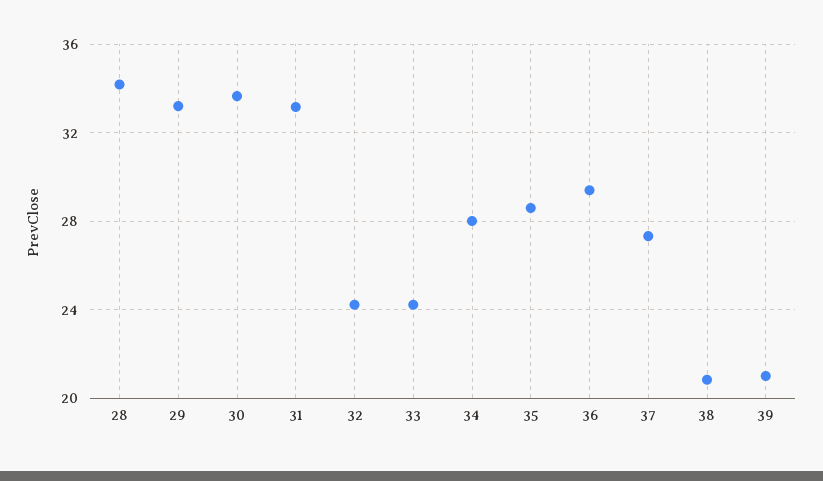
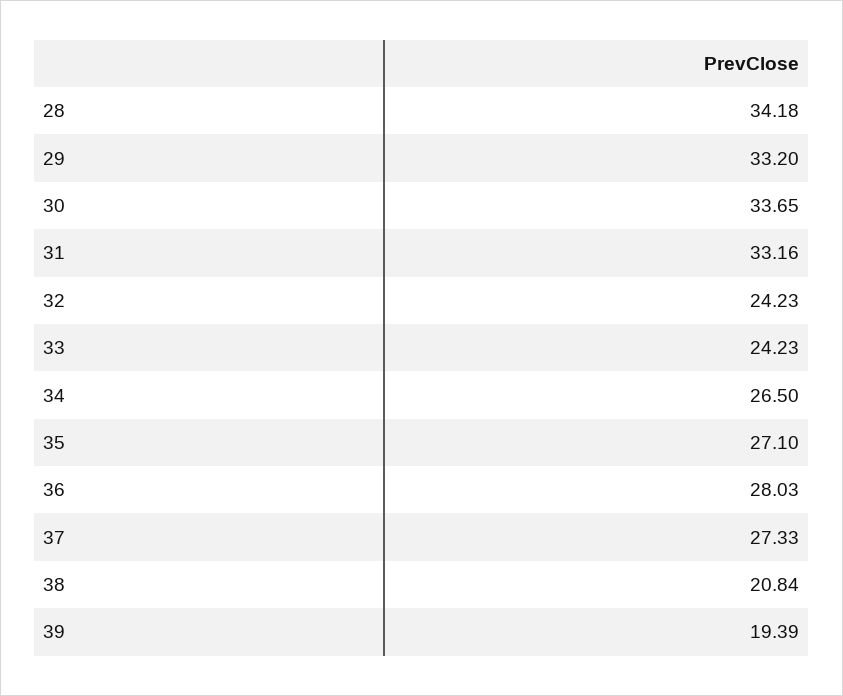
  {
    "28": 34.18,
    "29": 33.2,
    "30": 33.65,
    "31": 33.16,
    "32": 24.23,
    "33": 24.23,
-   "34": 28,
+   "34": 26.5,
-   "35": 28.5,
+   "35": 27.1,
-   "36": 29.5,
+   "36": 28.03,
    "37": 27.33,
    "38": 20.84,
-   "39": 21
+   "39": 19.39
  }

